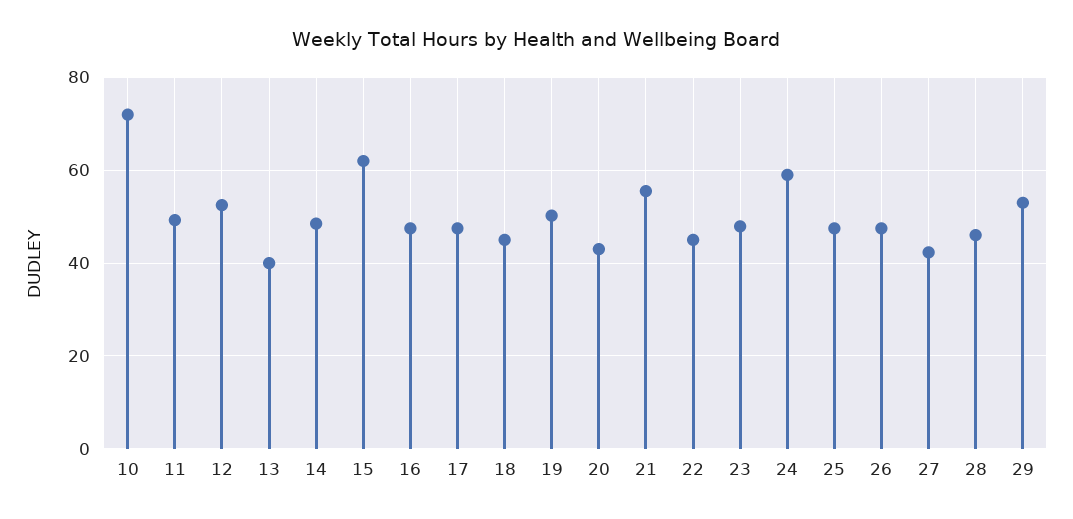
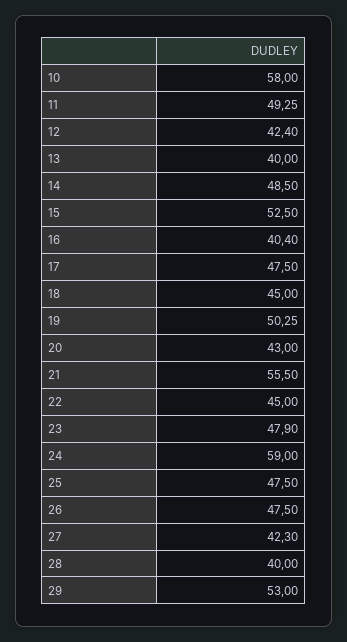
  {
-   "10": 72,
+   "10": 58,
    "11": 49.25,
-   "12": 52,
+   "12": 42.4,
    "13": 40,
    "14": 48.5,
-   "15": 62,
+   "15": 52.5,
-   "16": 48,
+   "16": 40.4,
    "17": 47.5,
    "18": 45,
    "19": 50.25,
    "20": 43,
    "21": 55.5,
    "22": 45,
    "23": 47.9,
    "24": 59,
    "25": 47.5,
    "26": 47.5,
    "27": 42.3,
-   "28": 46,
+   "28": 40,
    "29": 53
  }

